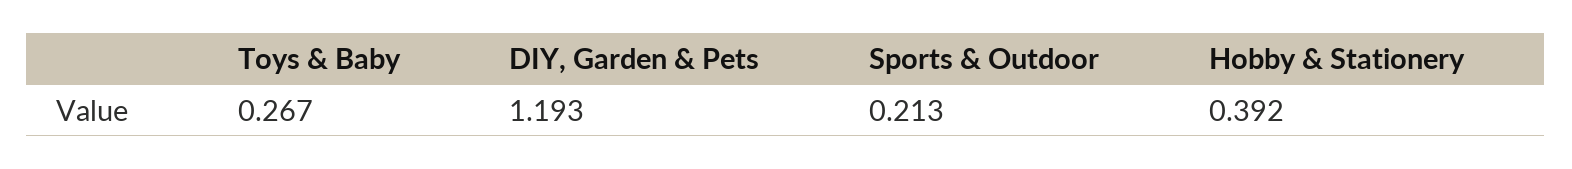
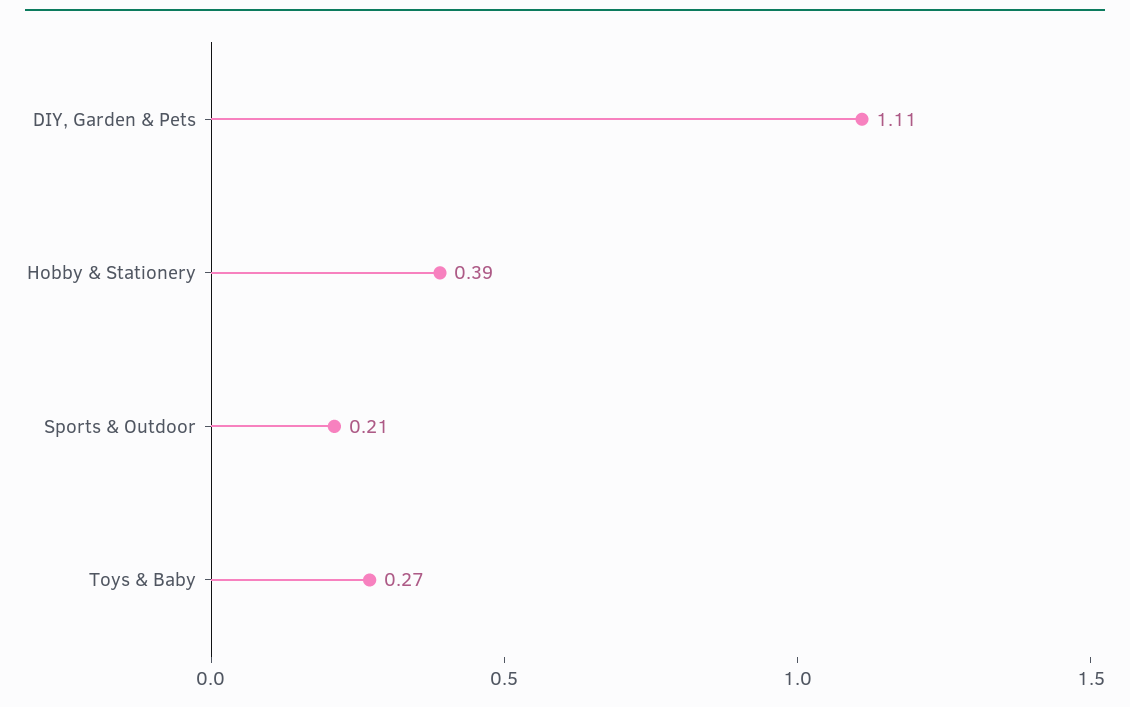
  {
    "Toys & Baby": 0.267,
-   "DIY, Garden & Pets": 1.193,
+   "DIY, Garden & Pets": 1.11,
    "Sports & Outdoor": 0.213,
    "Hobby & Stationery": 0.392
  }

